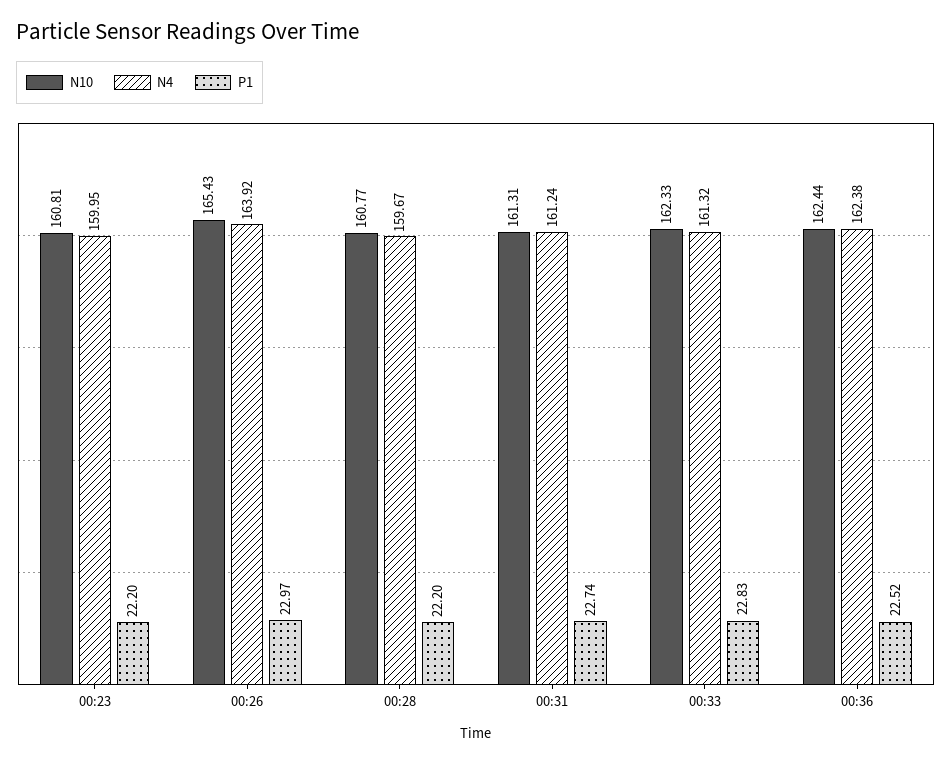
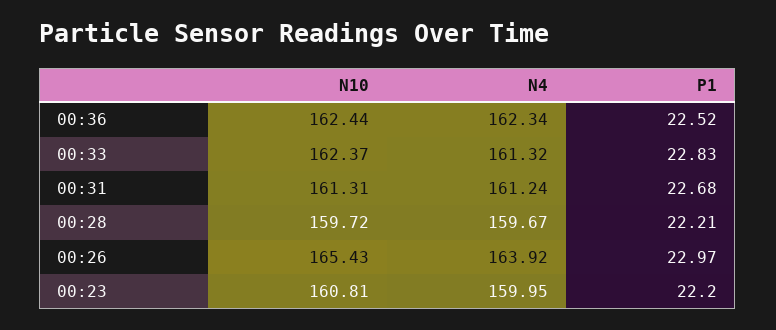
  {
    "N10": {
      "00:23": 160.81,
      "00:26": 165.43,
-     "00:28": 160.77,
+     "00:28": 159.72,
      "00:31": 161.31,
-     "00:33": 162.33,
+     "00:33": 162.37,
      "00:36": 162.44
    },
    "N4": {
      "00:23": 159.95,
      "00:26": 163.92,
      "00:28": 159.67,
      "00:31": 161.24,
      "00:33": 161.32,
-     "00:36": 162.38
+     "00:36": 162.34
    },
    "P1": {
      "00:23": 22.2,
      "00:26": 22.97,
-     "00:28": 22.2,
+     "00:28": 22.21,
-     "00:31": 22.74,
+     "00:31": 22.68,
      "00:33": 22.83,
      "00:36": 22.52
    }
  }

